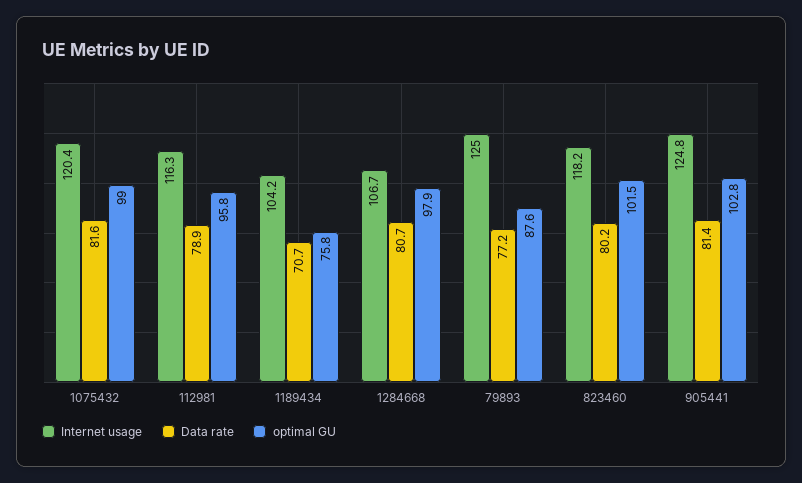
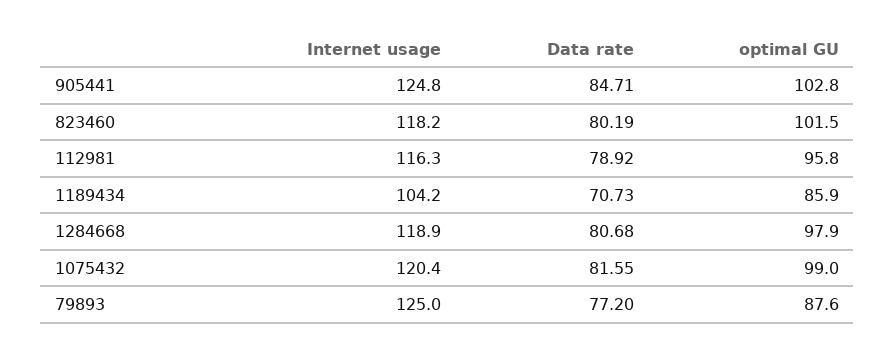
  {
    "Internet usage": {
      "1075432": 120.4,
      "112981": 116.3,
      "1189434": 104.2,
-     "1284668": 106.7,
+     "1284668": 118.9,
      "79893": 125,
      "823460": 118.2,
      "905441": 124.8
    },
    "Data rate": {
      "1075432": 81.55,
      "112981": 78.92,
      "1189434": 70.73,
      "1284668": 80.68,
      "79893": 77.2,
      "823460": 80.19,
-     "905441": 81.4
+     "905441": 84.71
    },
    "optimal GU": {
      "1075432": 99,
      "112981": 95.8,
-     "1189434": 75.8,
+     "1189434": 85.9,
      "1284668": 97.9,
      "79893": 87.6,
      "823460": 101.5,
      "905441": 102.8
    }
  }

